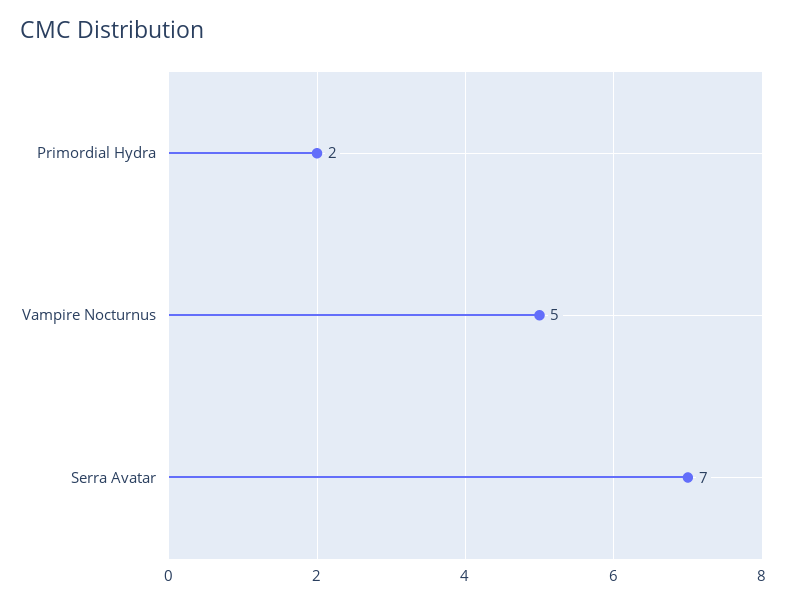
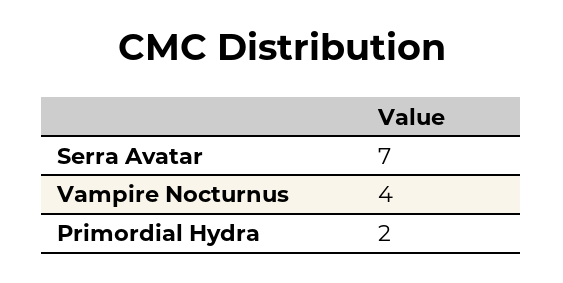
  {
    "Primordial Hydra": 2,
-   "Vampire Nocturnus": 5,
+   "Vampire Nocturnus": 4,
    "Serra Avatar": 7
  }

